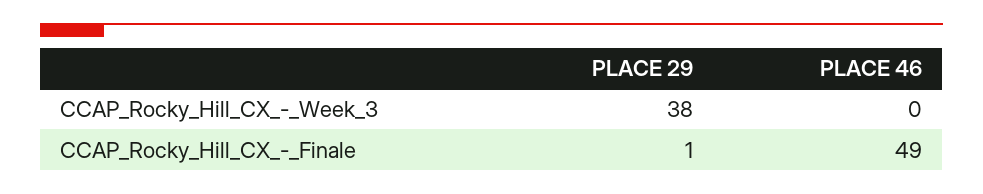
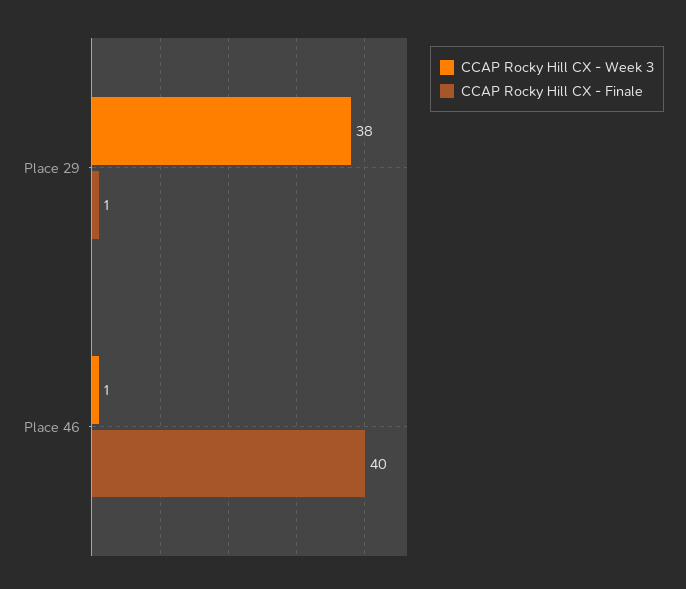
  {
    "CCAP_Rocky_Hill_CX_-_Week_3": {
      "PLACE 29": 38,
-     "PLACE 46": 0
+     "PLACE 46": 1
    },
    "CCAP_Rocky_Hill_CX_-_Finale": {
      "PLACE 29": 1,
-     "PLACE 46": 49
+     "PLACE 46": 40
    }
  }

